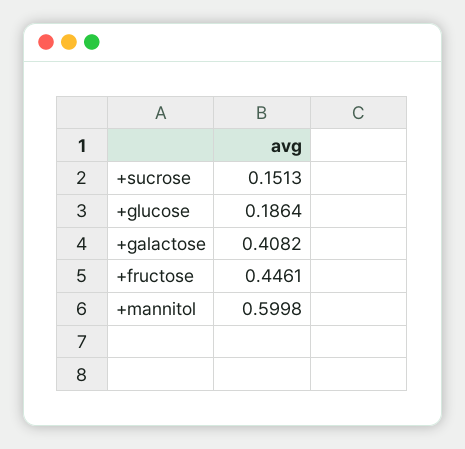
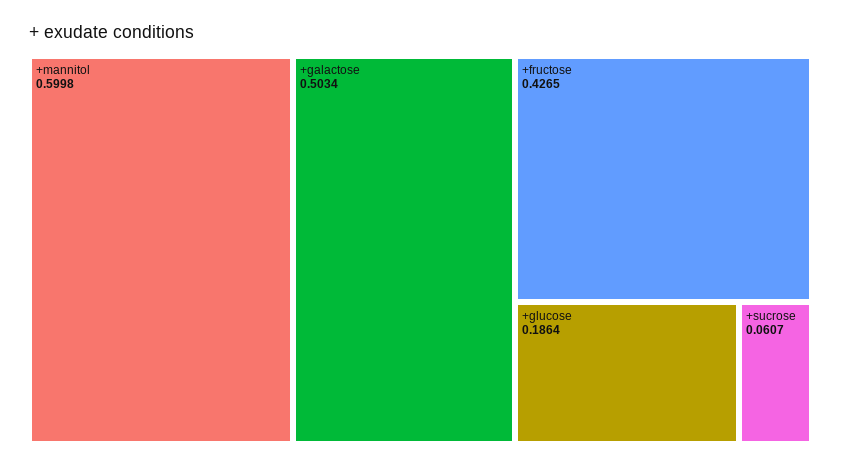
  {
-   "+sucrose": 0.1513,
+   "+sucrose": 0.0607,
    "+glucose": 0.1864,
-   "+galactose": 0.4082,
+   "+galactose": 0.5034,
-   "+fructose": 0.4461,
+   "+fructose": 0.4265,
    "+mannitol": 0.5998
  }

